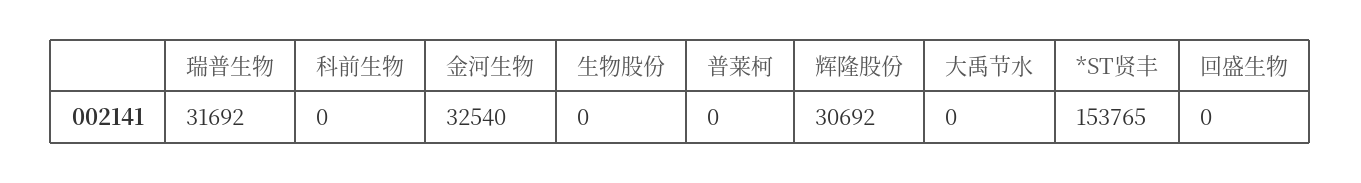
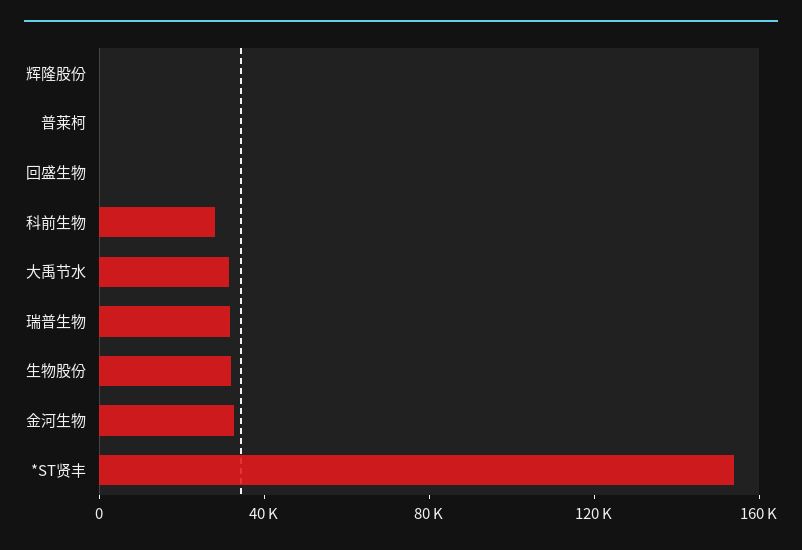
  {
    "瑞普生物": 31692,
-   "科前生物": 0,
+   "科前生物": 30000,
    "金河生物": 32540,
-   "生物股份": 0,
+   "生物股份": 30000,
    "普莱柯": 0,
-   "辉隆股份": 30692,
+   "辉隆股份": 0,
-   "大禹节水": 0,
+   "大禹节水": 30000,
    "*ST贤丰": 153765,
    "回盛生物": 0
  }

